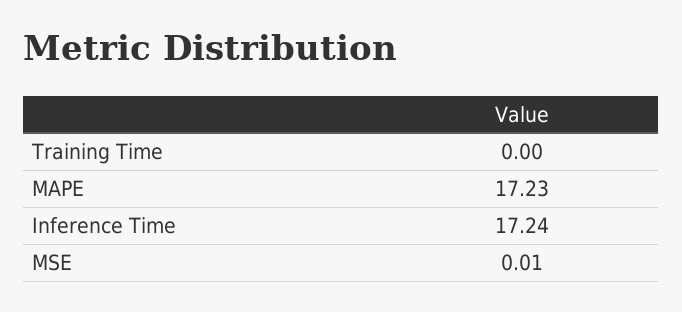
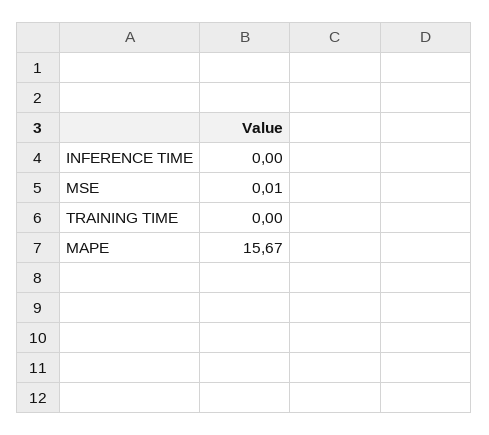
  {
    "Training Time": 0,
-   "MAPE": 17.23,
+   "MAPE": 15.67,
-   "Inference Time": 17.24,
+   "Inference Time": 0,
    "MSE": 0.01
  }

